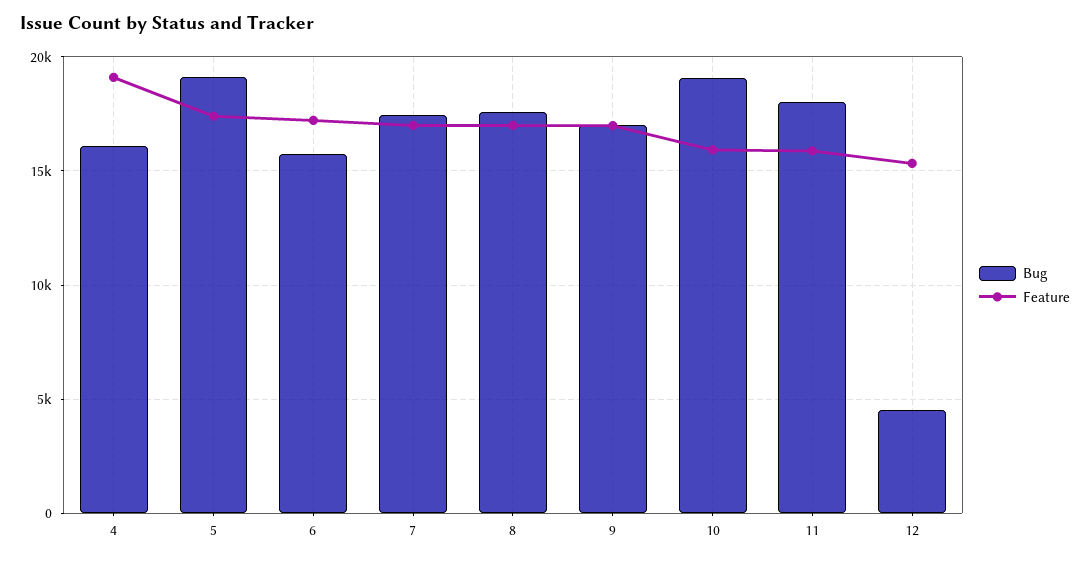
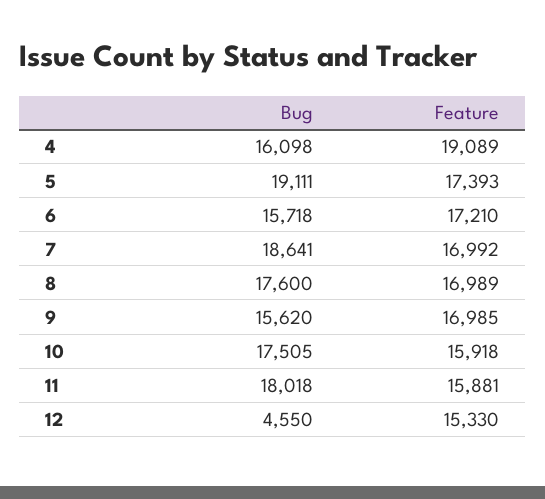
  {
    "Bug": {
      "4": 16098,
      "5": 19111,
      "6": 15718,
-     "7": 17500,
+     "7": 18641,
      "8": 17600,
-     "9": 17000,
+     "9": 15620,
-     "10": 19000,
+     "10": 17505,
      "11": 18018,
      "12": 4550
    },
    "Feature": {
      "4": 19089,
      "5": 17393,
      "6": 17210,
      "7": 16992,
      "8": 16989,
      "9": 16985,
      "10": 15918,
      "11": 15881,
      "12": 15330
    }
  }

